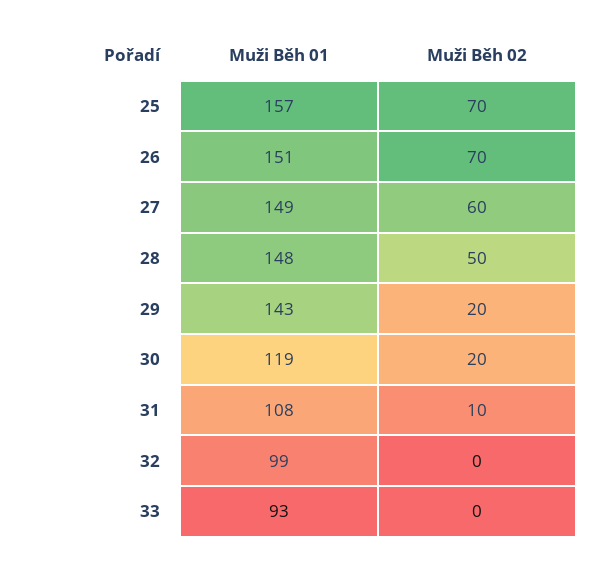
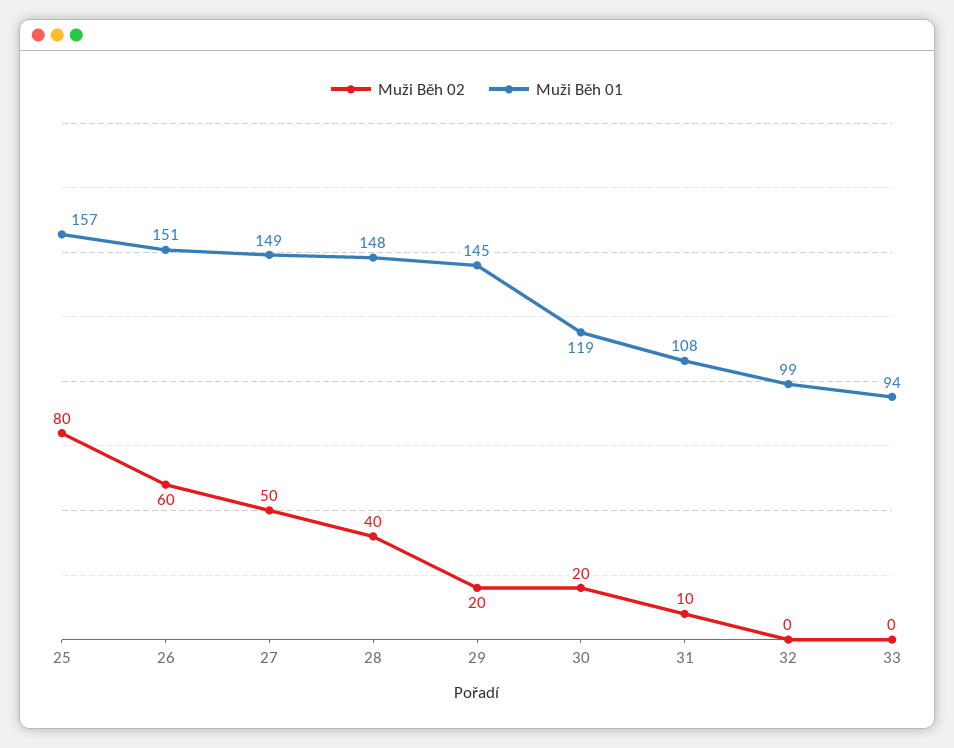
  {
    "Muži Běh 01": {
      "25": 157,
      "26": 151,
      "27": 149,
      "28": 148,
-     "29": 143,
+     "29": 145,
      "30": 119,
      "31": 108,
      "32": 99,
-     "33": 93
+     "33": 94
    },
    "Muži Běh 02": {
-     "25": 70,
+     "25": 80,
-     "26": 70,
+     "26": 60,
-     "27": 60,
+     "27": 50,
-     "28": 50,
+     "28": 40,
      "29": 20,
      "30": 20,
      "31": 10,
      "32": 0,
      "33": 0
    }
  }

